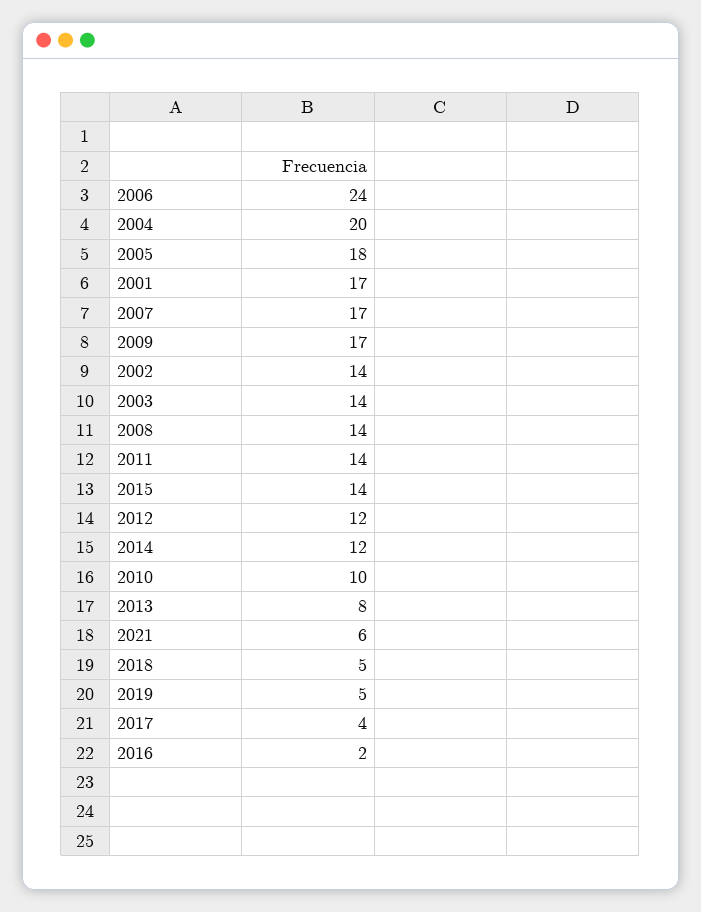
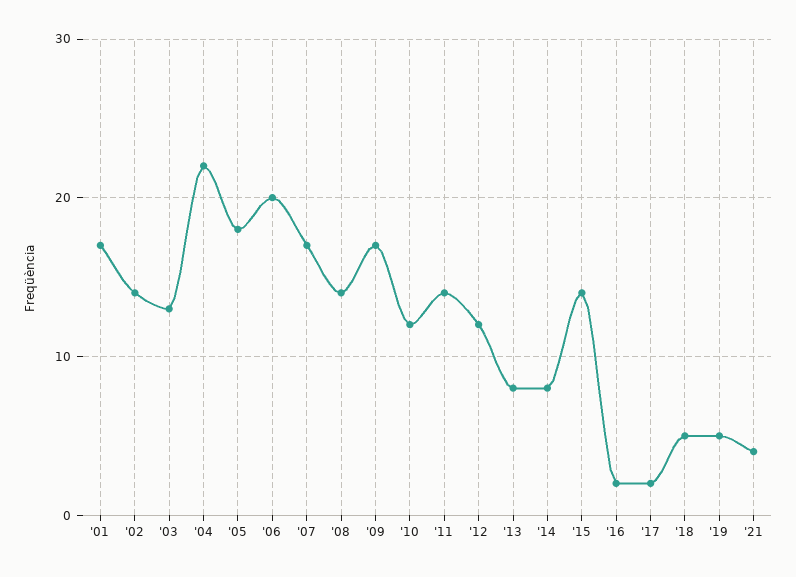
  {
-   "2006": 24,
+   "2006": 20,
-   "2004": 20,
+   "2004": 22,
    "2005": 18,
    "2001": 17,
    "2007": 17,
    "2009": 17,
    "2002": 14,
-   "2003": 14,
+   "2003": 13,
    "2008": 14,
    "2011": 14,
    "2015": 14,
    "2012": 12,
-   "2014": 12,
+   "2014": 8,
-   "2010": 10,
+   "2010": 12,
    "2013": 8,
-   "2021": 6,
+   "2021": 4,
    "2018": 5,
    "2019": 5,
-   "2017": 4,
+   "2017": 2,
    "2016": 2
  }

